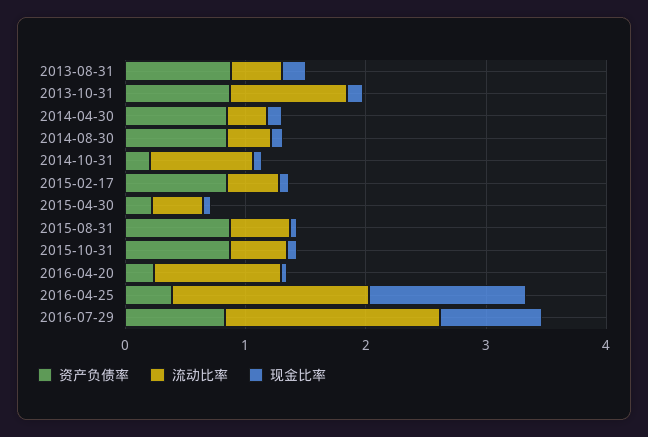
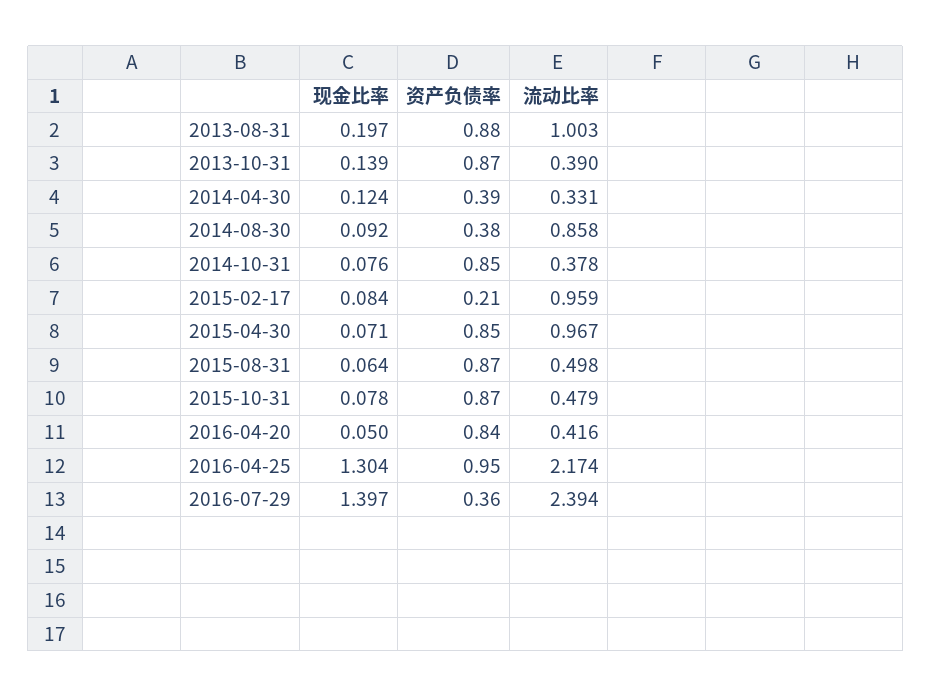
  {
    "资产负债率": {
      "2013-08-31": 0.88,
      "2013-10-31": 0.87,
-     "2014-04-30": 0.8,
+     "2014-04-30": 0.39,
-     "2014-08-30": 0.8,
+     "2014-08-30": 0.38,
-     "2014-10-31": 0.2,
+     "2014-10-31": 0.85,
-     "2015-02-17": 0.8,
+     "2015-02-17": 0.21,
-     "2015-04-30": 0.2,
+     "2015-04-30": 0.85,
      "2015-08-31": 0.87,
      "2015-10-31": 0.87,
-     "2016-04-20": 0.2,
+     "2016-04-20": 0.84,
-     "2016-04-25": 0.4,
+     "2016-04-25": 0.95,
-     "2016-07-29": 0.8
+     "2016-07-29": 0.36
    },
    "流动比率": {
-     "2013-08-31": 0.4,
+     "2013-08-31": 1.003,
-     "2013-10-31": 1,
+     "2013-10-31": 0.39,
      "2014-04-30": 0.331,
-     "2014-08-30": 0.4,
+     "2014-08-30": 0.858,
-     "2014-10-31": 0.8,
+     "2014-10-31": 0.378,
-     "2015-02-17": 0.4,
+     "2015-02-17": 0.959,
-     "2015-04-30": 0.4,
+     "2015-04-30": 0.967,
      "2015-08-31": 0.498,
      "2015-10-31": 0.479,
-     "2016-04-20": 1,
+     "2016-04-20": 0.416,
-     "2016-04-25": 1.6,
+     "2016-04-25": 2.174,
-     "2016-07-29": 1.8
+     "2016-07-29": 2.394
    },
    "现金比率": {
      "2013-08-31": 0.197,
      "2013-10-31": 0.139,
      "2014-04-30": 0.124,
      "2014-08-30": 0.092,
      "2014-10-31": 0.076,
      "2015-02-17": 0.084,
      "2015-04-30": 0.071,
      "2015-08-31": 0.064,
      "2015-10-31": 0.078,
      "2016-04-20": 0.05,
      "2016-04-25": 1.304,
-     "2016-07-29": 0.8
+     "2016-07-29": 1.397
    }
  }

